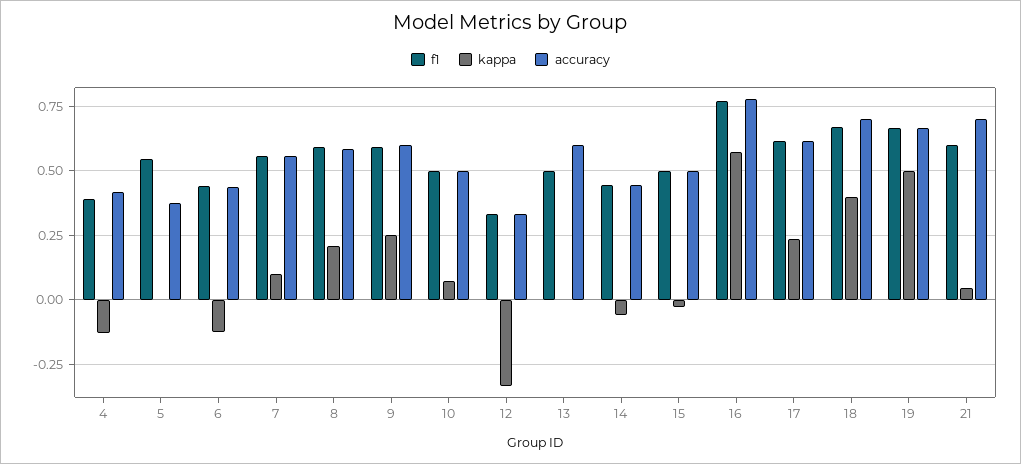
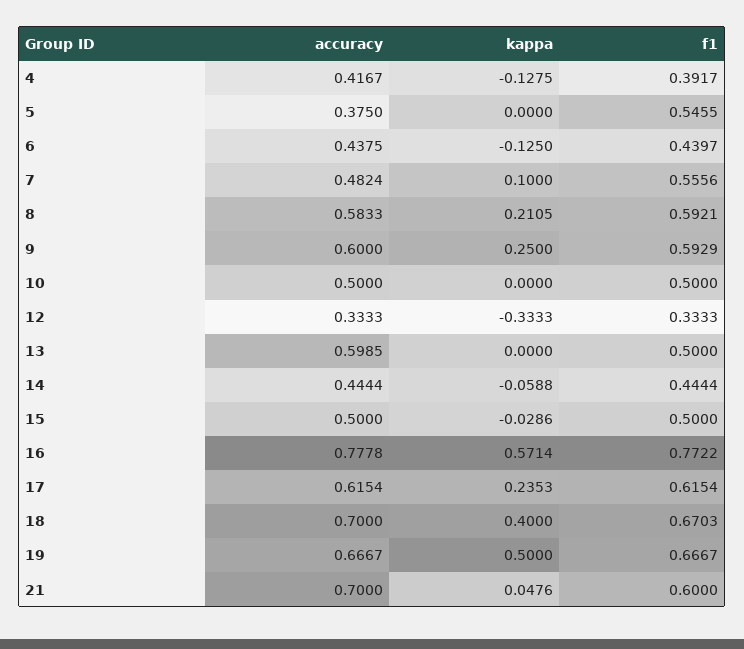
  {
    "f1": {
      "4": 0.3917,
      "5": 0.5455,
      "6": 0.4397,
      "7": 0.5556,
      "8": 0.5921,
      "9": 0.5929,
      "10": 0.5,
      "12": 0.3333,
      "13": 0.5,
      "14": 0.4444,
      "15": 0.5,
      "16": 0.7722,
      "17": 0.6154,
      "18": 0.6703,
      "19": 0.6667,
      "21": 0.6
    },
    "kappa": {
      "4": -0.1275,
      "5": 0,
      "6": -0.125,
      "7": 0.1,
      "8": 0.2105,
      "9": 0.25,
-     "10": 0.075,
+     "10": 0,
      "12": -0.3333,
      "13": 0,
      "14": -0.0588,
      "15": -0.0286,
      "16": 0.5714,
      "17": 0.2353,
      "18": 0.4,
      "19": 0.5,
      "21": 0.0476
    },
    "accuracy": {
      "4": 0.4167,
      "5": 0.375,
      "6": 0.4375,
-     "7": 0.55,
+     "7": 0.4824,
      "8": 0.5833,
      "9": 0.6,
      "10": 0.5,
      "12": 0.3333,
      "13": 0.5985,
      "14": 0.4444,
      "15": 0.5,
      "16": 0.7778,
      "17": 0.6154,
      "18": 0.7,
      "19": 0.6667,
      "21": 0.7
    }
  }

